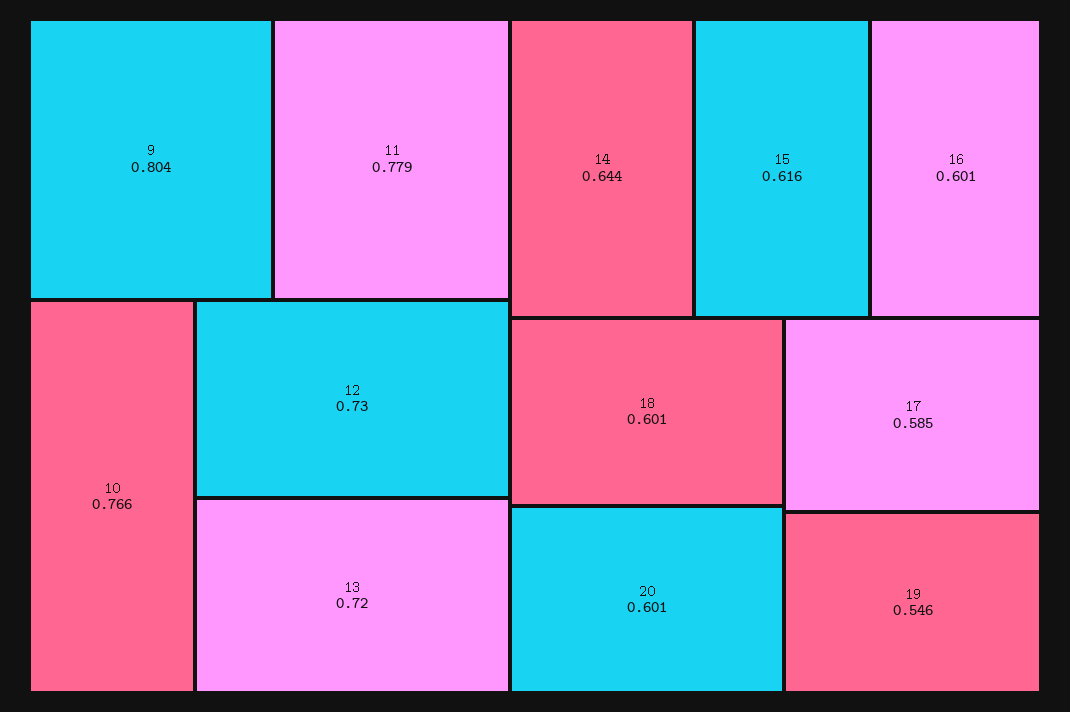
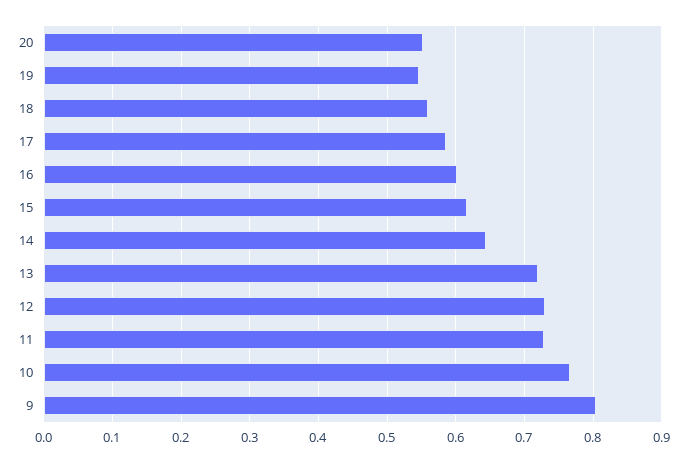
  {
    "9": 0.804,
-   "11": 0.779,
+   "11": 0.73,
    "10": 0.766,
    "12": 0.73,
    "13": 0.72,
    "14": 0.644,
    "15": 0.616,
    "16": 0.601,
-   "18": 0.601,
+   "18": 0.56,
-   "20": 0.601,
+   "20": 0.55,
    "17": 0.585,
    "19": 0.546
  }

